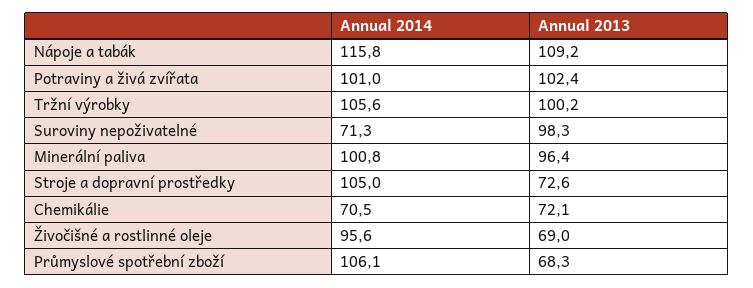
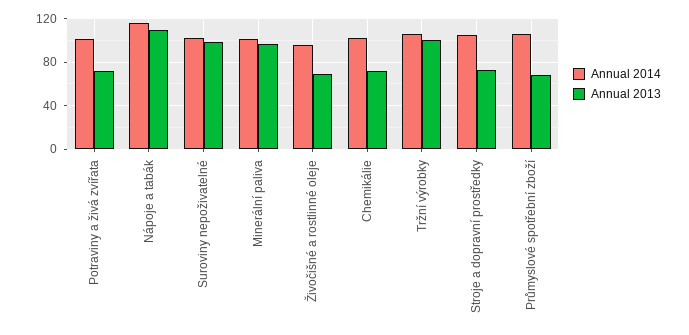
  {
    "Annual 2014": {
      "Nápoje a tabák": 115.8,
      "Potraviny a živá zvířata": 101,
      "Tržní výrobky": 105.6,
-     "Suroviny nepoživatelné": 71.3,
+     "Suroviny nepoživatelné": 100,
      "Minerální paliva": 100.8,
      "Stroje a dopravní prostředky": 105,
-     "Chemikálie": 70.5,
+     "Chemikálie": 100,
      "Živočišné a rostlinné oleje": 95.6,
      "Průmyslové spotřební zboží": 106.1
    },
    "Annual 2013": {
      "Nápoje a tabák": 109.2,
-     "Potraviny a živá zvířata": 102.4,
+     "Potraviny a živá zvířata": 70,
      "Tržní výrobky": 100.2,
      "Suroviny nepoživatelné": 98.3,
      "Minerální paliva": 96.4,
      "Stroje a dopravní prostředky": 72.6,
      "Chemikálie": 72.1,
      "Živočišné a rostlinné oleje": 69,
      "Průmyslové spotřební zboží": 68.3
    }
  }

